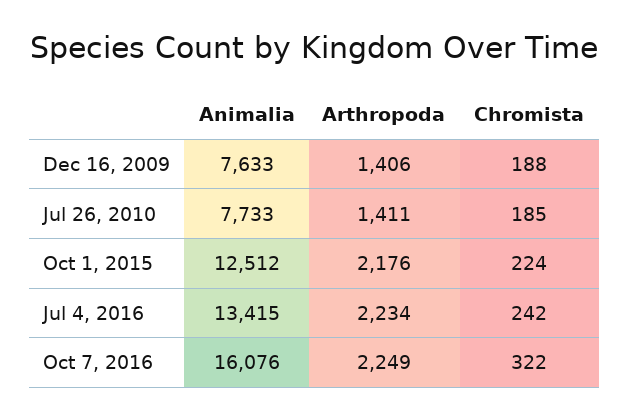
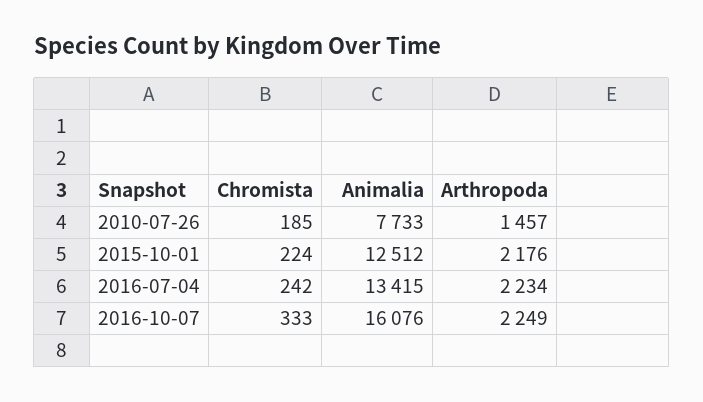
  {
    "Animalia": {
-     "Dec 16, 2009": 7633,
      "Jul 26, 2010": 7733,
      "Oct 1, 2015": 12512,
      "Jul 4, 2016": 13415,
      "Oct 7, 2016": 16076
    },
    "Arthropoda": {
-     "Dec 16, 2009": 1406,
-     "Jul 26, 2010": 1411,
+     "Jul 26, 2010": 1457,
      "Oct 1, 2015": 2176,
      "Jul 4, 2016": 2234,
      "Oct 7, 2016": 2249
    },
    "Chromista": {
-     "Dec 16, 2009": 188,
      "Jul 26, 2010": 185,
      "Oct 1, 2015": 224,
      "Jul 4, 2016": 242,
-     "Oct 7, 2016": 322
+     "Oct 7, 2016": 333
    }
  }

